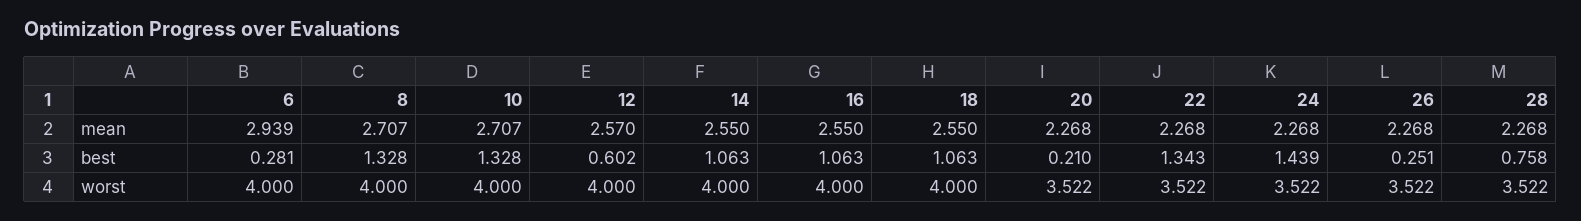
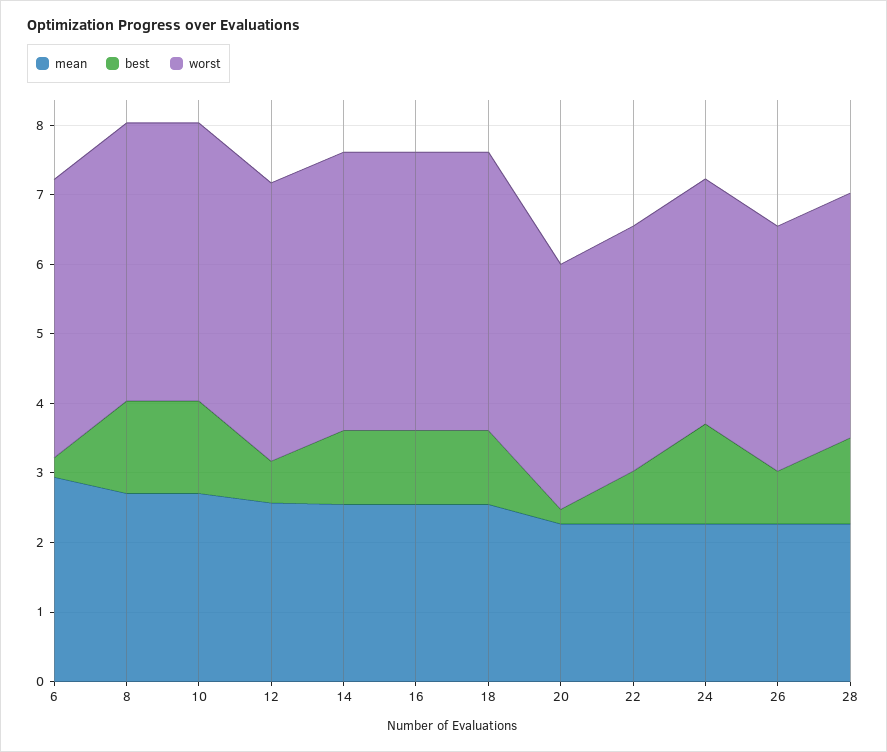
  {
    "mean": {
      "6": 2.939,
      "8": 2.707,
      "10": 2.707,
      "12": 2.57,
      "14": 2.55,
      "16": 2.55,
      "18": 2.55,
      "20": 2.268,
      "22": 2.268,
      "24": 2.268,
      "26": 2.268,
      "28": 2.268
    },
    "best": {
      "6": 0.281,
      "8": 1.328,
      "10": 1.328,
      "12": 0.602,
      "14": 1.063,
      "16": 1.063,
      "18": 1.063,
      "20": 0.21,
-     "22": 1.343,
+     "22": 0.8,
      "24": 1.439,
-     "26": 0.251,
+     "26": 0.8,
-     "28": 0.758
+     "28": 1.2
    },
    "worst": {
      "6": 4,
      "8": 4,
      "10": 4,
      "12": 4,
      "14": 4,
      "16": 4,
      "18": 4,
      "20": 3.522,
      "22": 3.522,
      "24": 3.522,
      "26": 3.522,
      "28": 3.522
    }
  }

